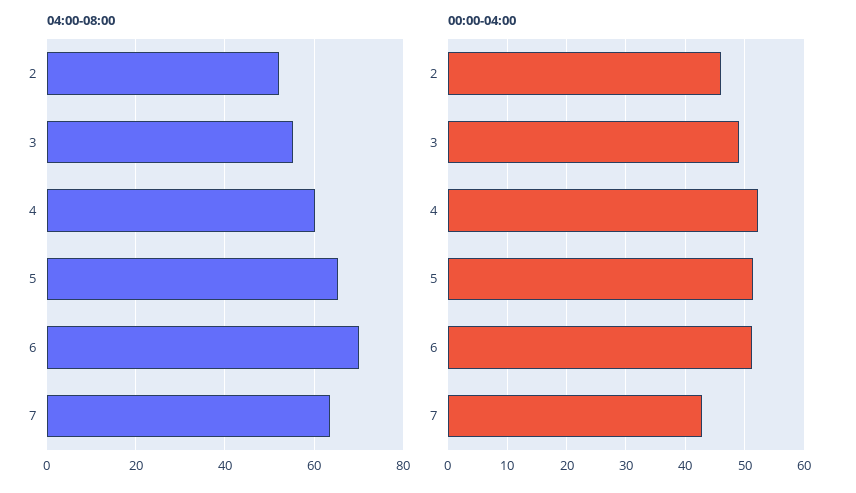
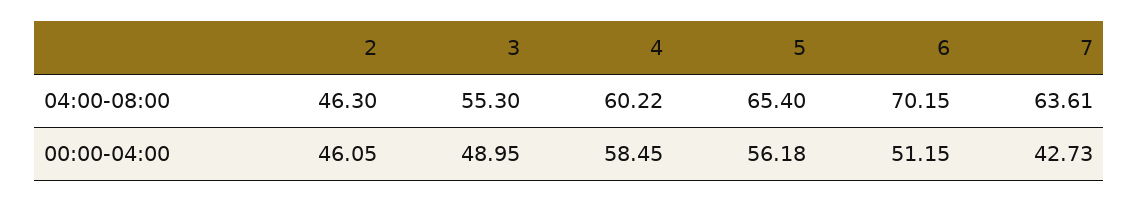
  {
    "04:00-08:00": {
-     "2": 52,
+     "2": 46.3,
      "3": 55.3,
      "4": 60.22,
      "5": 65.4,
      "6": 70.15,
      "7": 63.61
    },
    "00:00-04:00": {
      "2": 46.05,
      "3": 48.95,
-     "4": 52,
+     "4": 58.45,
-     "5": 52,
+     "5": 56.18,
      "6": 51.15,
      "7": 42.73
    }
  }

